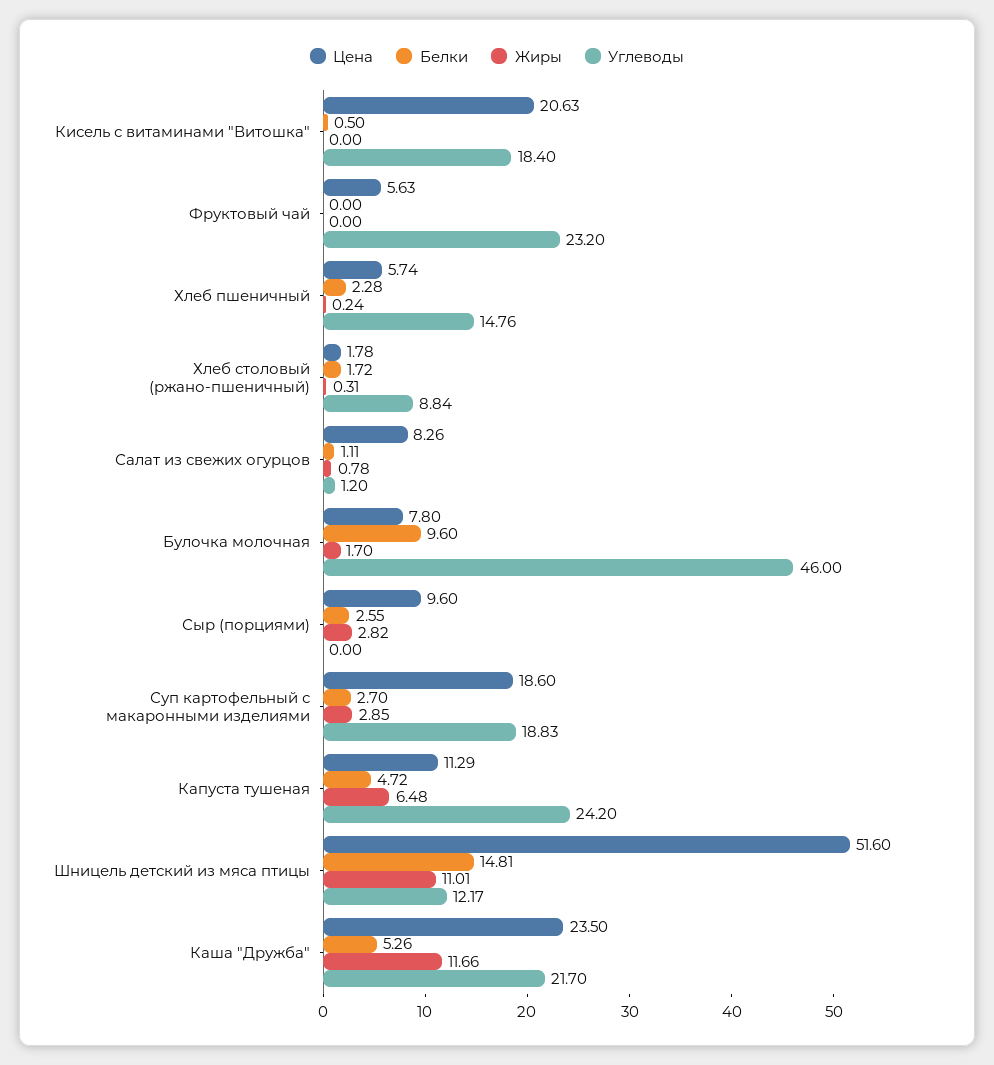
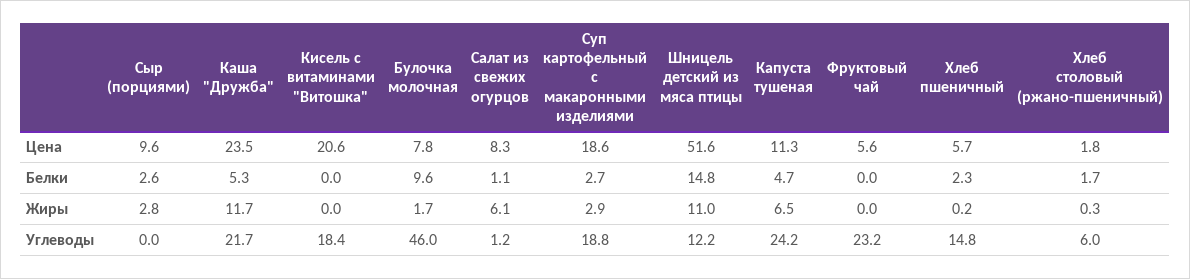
  {
    "Цена": {
      "Кисель с витаминами \"Витошка\"": 20.63,
      "Фруктовый чай": 5.63,
      "Хлеб пшеничный": 5.74,
      "Хлеб столовый (ржано-пшеничный)": 1.78,
      "Салат из свежих огурцов": 8.26,
      "Булочка молочная": 7.8,
      "Сыр (порциями)": 9.6,
      "Суп картофельный с макаронными изделиями": 18.6,
      "Капуста тушеная": 11.29,
      "Шницель детский из мяса птицы": 51.6,
      "Каша \"Дружба\"": 23.5
    },
    "Белки": {
-     "Кисель с витаминами \"Витошка\"": 0.5,
+     "Кисель с витаминами \"Витошка\"": 0,
      "Фруктовый чай": 0,
      "Хлеб пшеничный": 2.28,
      "Хлеб столовый (ржано-пшеничный)": 1.72,
      "Салат из свежих огурцов": 1.11,
      "Булочка молочная": 9.6,
      "Сыр (порциями)": 2.55,
      "Суп картофельный с макаронными изделиями": 2.7,
      "Капуста тушеная": 4.72,
      "Шницель детский из мяса птицы": 14.81,
      "Каша \"Дружба\"": 5.26
    },
    "Жиры": {
      "Кисель с витаминами \"Витошка\"": 0,
      "Фруктовый чай": 0,
      "Хлеб пшеничный": 0.24,
      "Хлеб столовый (ржано-пшеничный)": 0.31,
-     "Салат из свежих огурцов": 0.78,
+     "Салат из свежих огурцов": 6.1,
      "Булочка молочная": 1.7,
      "Сыр (порциями)": 2.82,
      "Суп картофельный с макаронными изделиями": 2.85,
      "Капуста тушеная": 6.48,
      "Шницель детский из мяса птицы": 11.01,
      "Каша \"Дружба\"": 11.66
    },
    "Углеводы": {
      "Кисель с витаминами \"Витошка\"": 18.4,
      "Фруктовый чай": 23.2,
      "Хлеб пшеничный": 14.76,
-     "Хлеб столовый (ржано-пшеничный)": 8.84,
+     "Хлеб столовый (ржано-пшеничный)": 6,
      "Салат из свежих огурцов": 1.2,
      "Булочка молочная": 46,
      "Сыр (порциями)": 0,
      "Суп картофельный с макаронными изделиями": 18.83,
      "Капуста тушеная": 24.2,
      "Шницель детский из мяса птицы": 12.17,
      "Каша \"Дружба\"": 21.7
    }
  }

